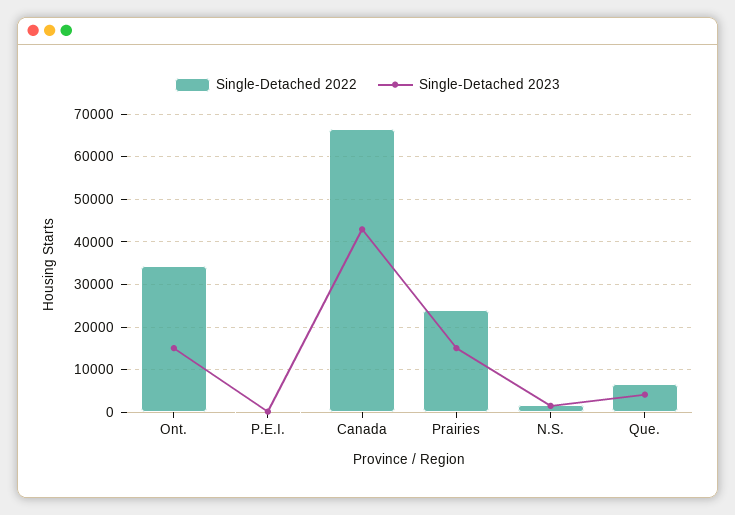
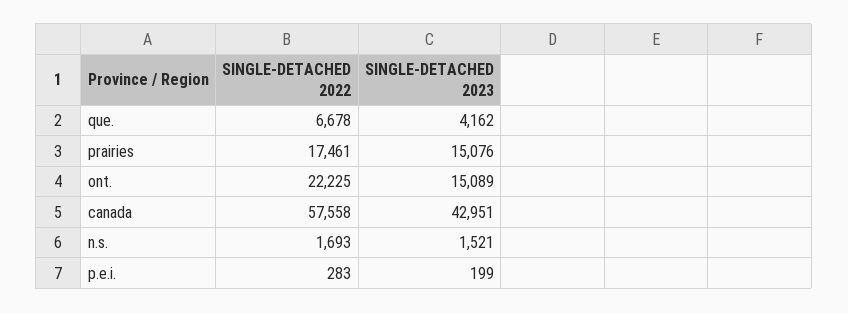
  {
    "Single-Detached 2022": {
-     "Ont.": 34000,
+     "Ont.": 22225,
      "P.E.I.": 283,
-     "Canada": 66000,
+     "Canada": 57558,
-     "Prairies": 24000,
+     "Prairies": 17461,
      "N.S.": 1693,
      "Que.": 6678
    },
    "Single-Detached 2023": {
      "Ont.": 15089,
      "P.E.I.": 199,
      "Canada": 42951,
      "Prairies": 15076,
      "N.S.": 1521,
      "Que.": 4162
    }
  }

